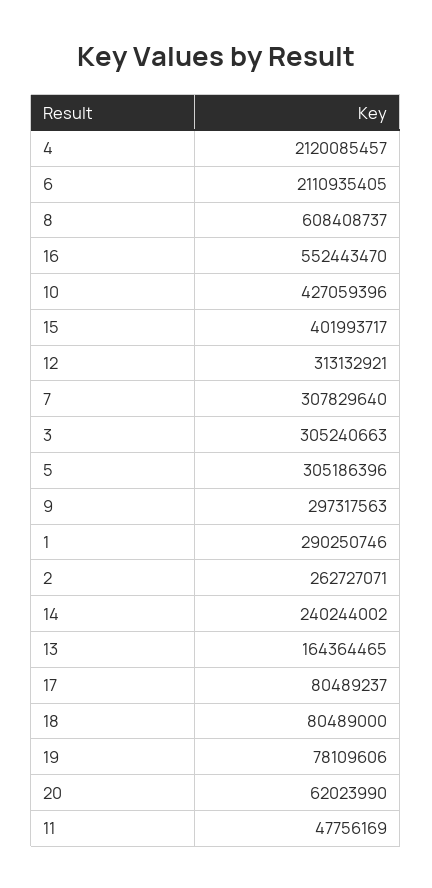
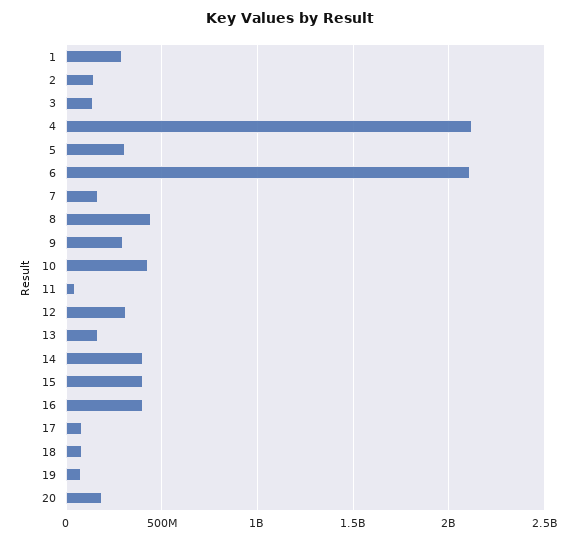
  {
    "4": 2120085457,
    "6": 2110935405,
-   "8": 608408737,
+   "8": 450000000,
-   "16": 552443470,
+   "16": 400000000,
    "10": 427059396,
    "15": 401993717,
    "12": 313132921,
-   "7": 307829640,
+   "7": 150000000,
-   "3": 305240663,
+   "3": 150000000,
    "5": 305186396,
    "9": 297317563,
    "1": 290250746,
-   "2": 262727071,
+   "2": 150000000,
-   "14": 240244002,
+   "14": 400000000,
    "13": 164364465,
    "17": 80489237,
    "18": 80489000,
    "19": 78109606,
-   "20": 62023990,
+   "20": 200000000,
    "11": 47756169
  }

